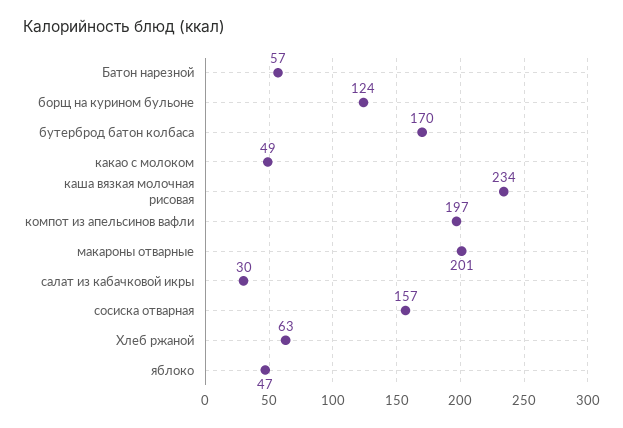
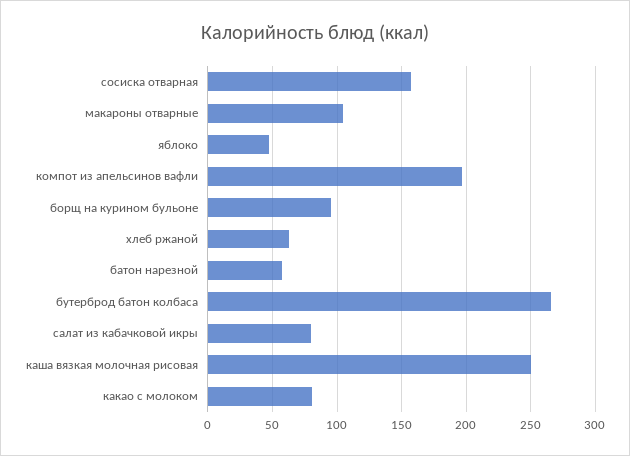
  {
    "Батон нарезной": 57,
-   "борщ на курином бульоне": 124,
+   "борщ на курином бульоне": 95,
-   "бутерброд батон колбаса": 170,
+   "бутерброд батон колбаса": 265,
-   "какао с молоком": 49,
+   "какао с молоком": 80,
-   "каша вязкая молочная рисовая": 234,
+   "каша вязкая молочная рисовая": 250,
    "компот из апельсинов вафли": 197,
-   "макароны отварные": 201,
+   "макароны отварные": 105,
-   "салат из кабачковой икры": 30,
+   "салат из кабачковой икры": 80,
    "сосиска отварная": 157,
    "Хлеб ржаной": 63,
    "яблоко": 47
  }

